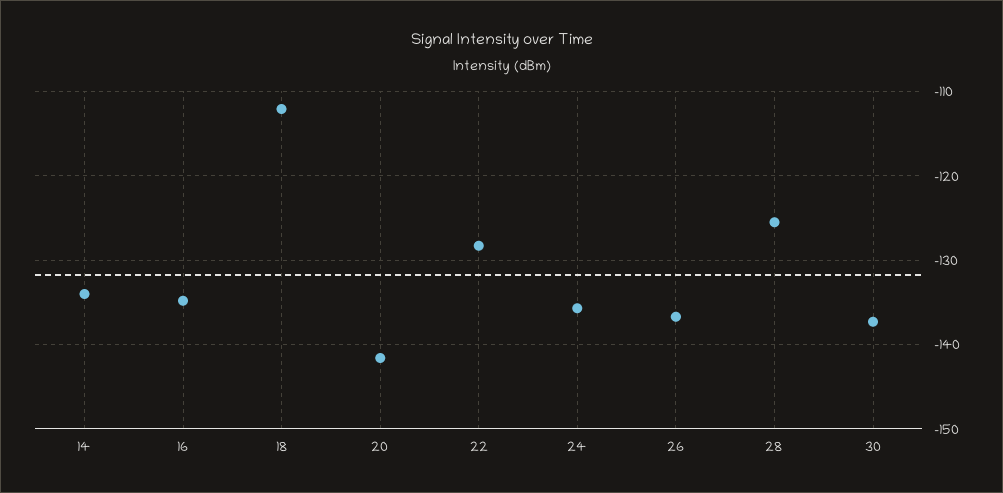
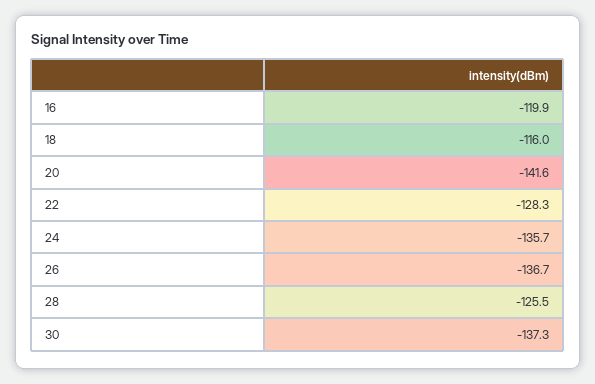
  {
-   "14": -134,
-   "16": -135,
+   "16": -119.9,
-   "18": -112,
+   "18": -116,
    "20": -141.6,
    "22": -128.3,
    "24": -135.7,
    "26": -136.7,
    "28": -125.5,
    "30": -137.3
  }

